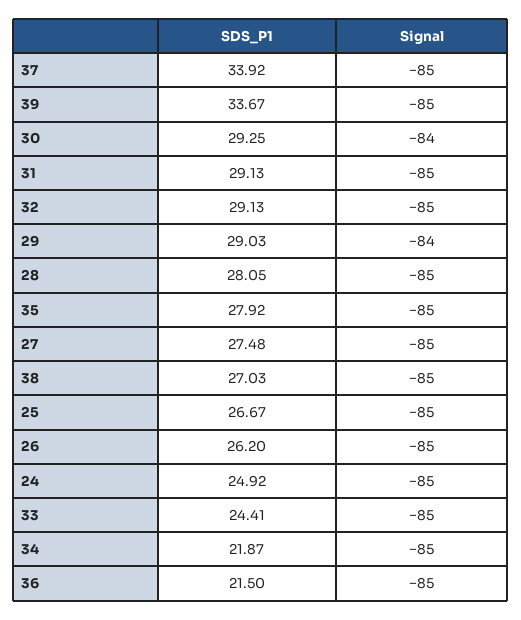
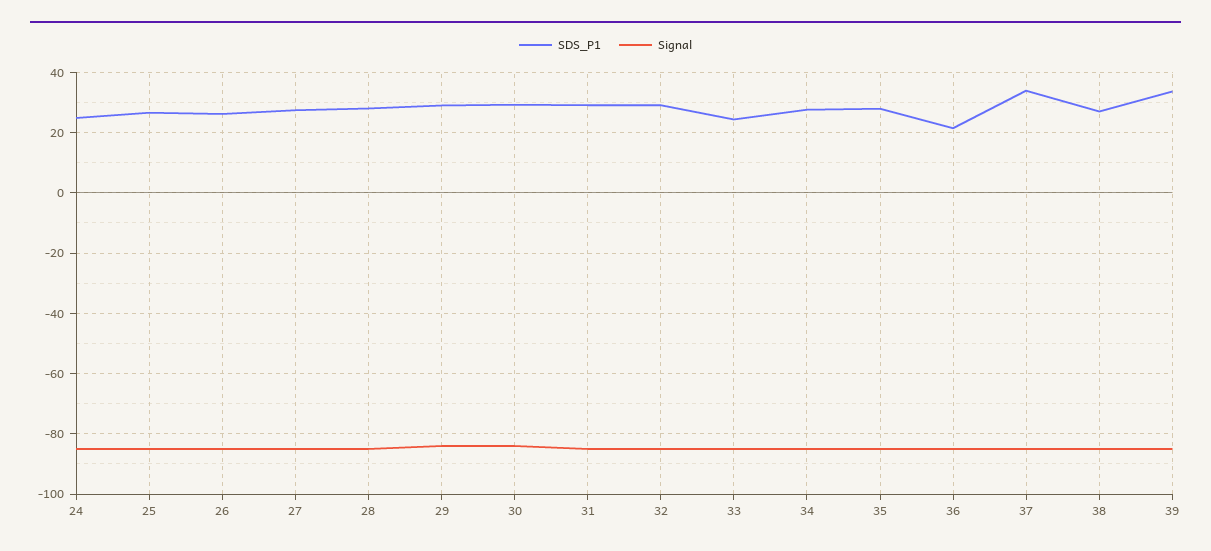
  {
    "SDS_P1": {
      "37": 33.92,
      "39": 33.67,
      "30": 29.25,
      "31": 29.13,
      "32": 29.13,
      "29": 29.03,
      "28": 28.05,
      "35": 27.92,
      "27": 27.48,
      "38": 27.03,
      "25": 26.67,
      "26": 26.2,
      "24": 24.92,
      "33": 24.41,
-     "34": 21.87,
+     "34": 28,
      "36": 21.5
    },
    "Signal": {
      "37": -85,
      "39": -85,
      "30": -84,
      "31": -85,
      "32": -85,
      "29": -84,
      "28": -85,
      "35": -85,
      "27": -85,
      "38": -85,
      "25": -85,
      "26": -85,
      "24": -85,
      "33": -85,
      "34": -85,
      "36": -85
    }
  }

